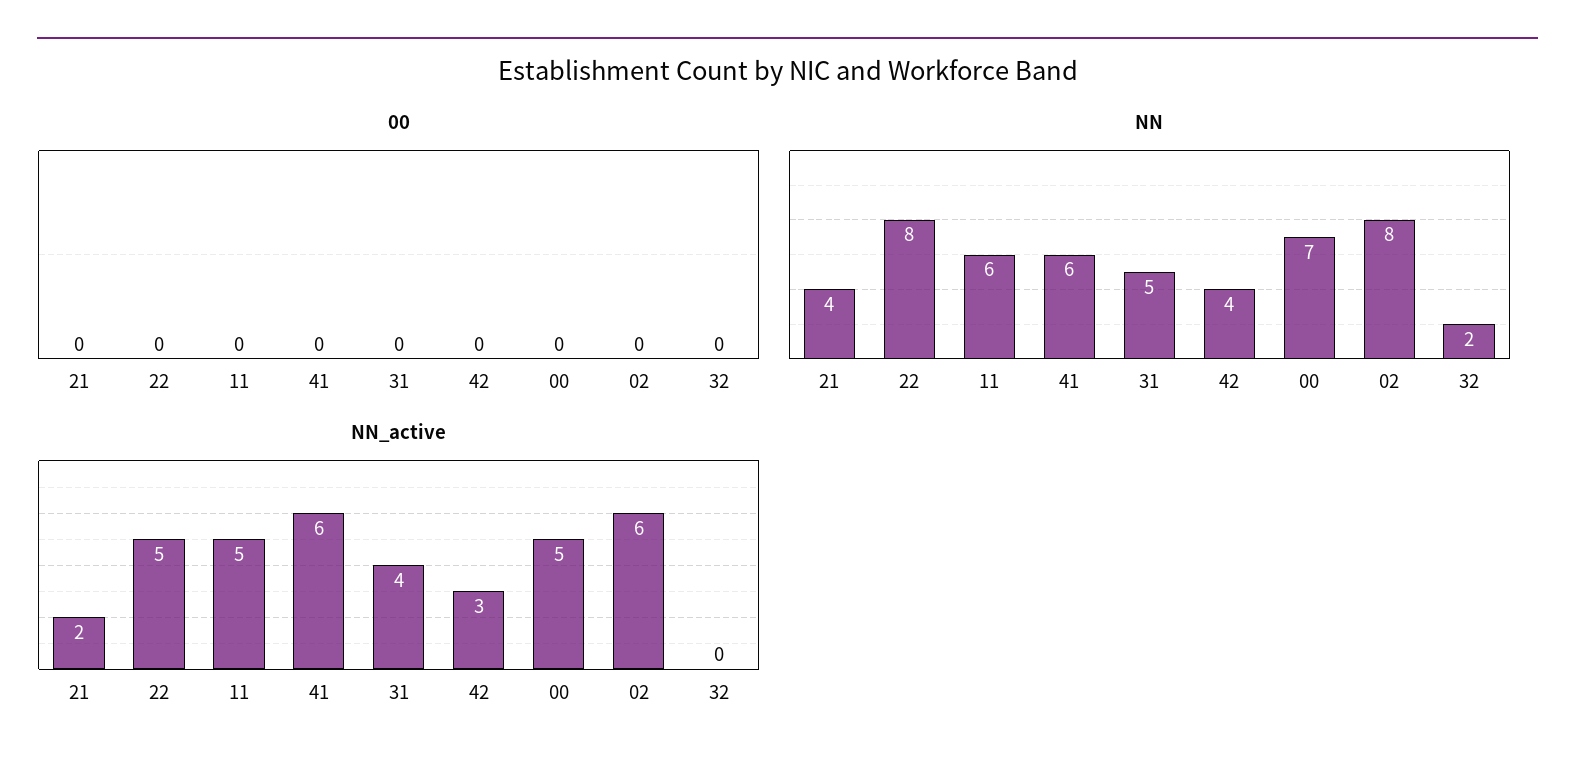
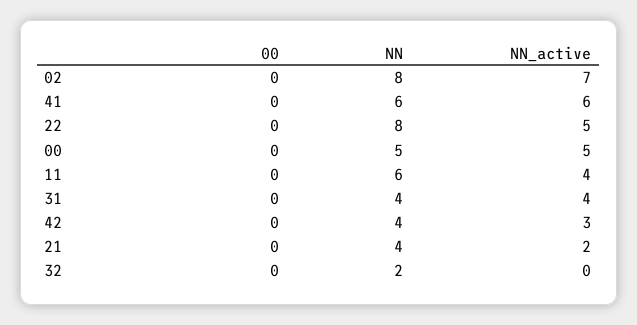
  {
    "00": {
      "21": 0,
      "22": 0,
      "11": 0,
      "41": 0,
      "31": 0,
      "42": 0,
      "00": 0,
      "02": 0,
      "32": 0
    },
    "NN": {
      "21": 4,
      "22": 8,
      "11": 6,
      "41": 6,
-     "31": 5,
+     "31": 4,
      "42": 4,
-     "00": 7,
+     "00": 5,
      "02": 8,
      "32": 2
    },
    "NN_active": {
      "21": 2,
      "22": 5,
-     "11": 5,
+     "11": 4,
      "41": 6,
      "31": 4,
      "42": 3,
      "00": 5,
-     "02": 6,
+     "02": 7,
      "32": 0
    }
  }

